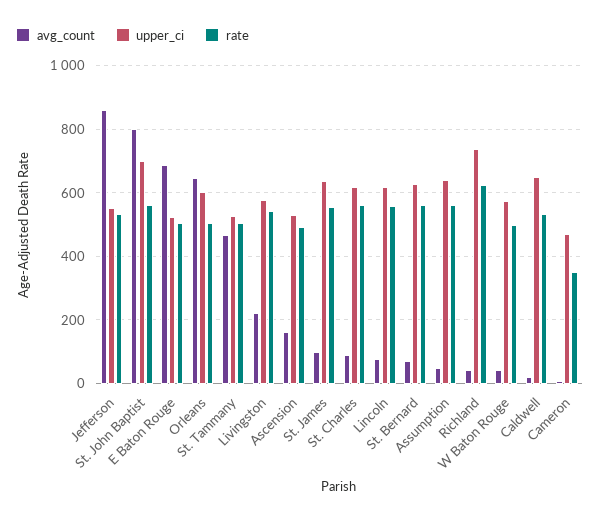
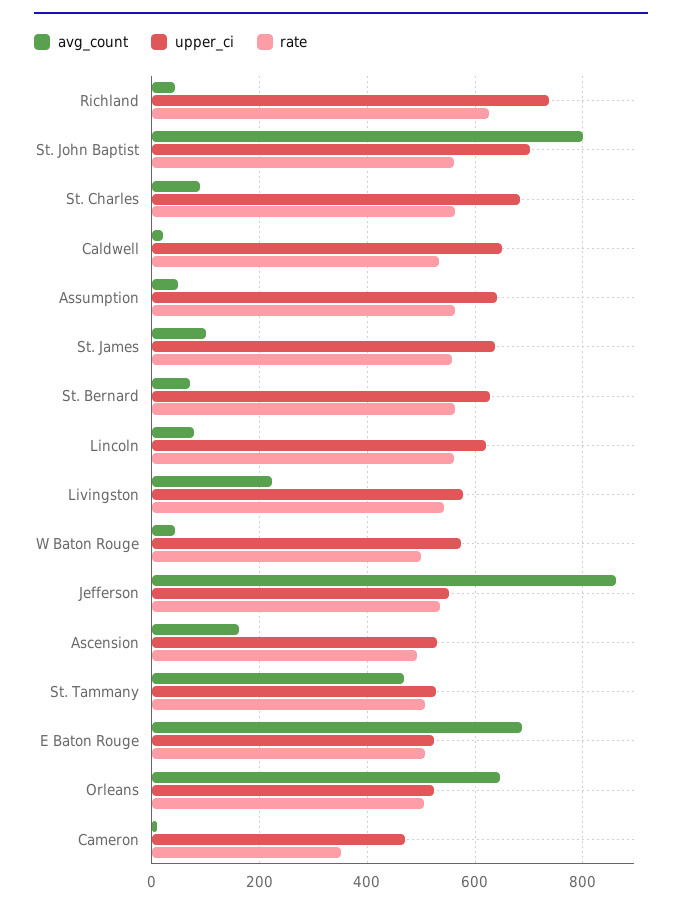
  {
    "avg_count": {
      "Jefferson": 860,
      "St. John Baptist": 800,
      "E Baton Rouge": 680,
      "Orleans": 640,
      "St. Tammany": 460,
      "Livingston": 220,
      "Ascension": 160,
      "St. James": 100,
      "St. Charles": 100,
      "Lincoln": 80,
      "St. Bernard": 80,
      "Assumption": 40,
      "Richland": 40,
      "W Baton Rouge": 40,
      "Caldwell": 20,
      "Cameron": 0
    },
    "upper_ci": {
      "Jefferson": 560,
      "St. John Baptist": 700,
      "E Baton Rouge": 520,
-     "Orleans": 600,
+     "Orleans": 520,
      "St. Tammany": 520,
      "Livingston": 580,
      "Ascension": 520,
      "St. James": 640,
-     "St. Charles": 620,
+     "St. Charles": 680,
      "Lincoln": 620,
      "St. Bernard": 620,
      "Assumption": 640,
      "Richland": 740,
      "W Baton Rouge": 580,
      "Caldwell": 640,
      "Cameron": 460
    },
    "rate": {
      "Jefferson": 540,
      "St. John Baptist": 560,
      "E Baton Rouge": 500,
      "Orleans": 500,
      "St. Tammany": 500,
      "Livingston": 540,
      "Ascension": 500,
      "St. James": 560,
      "St. Charles": 560,
      "Lincoln": 560,
      "St. Bernard": 560,
      "Assumption": 560,
      "Richland": 620,
      "W Baton Rouge": 500,
      "Caldwell": 540,
      "Cameron": 360
    }
  }

